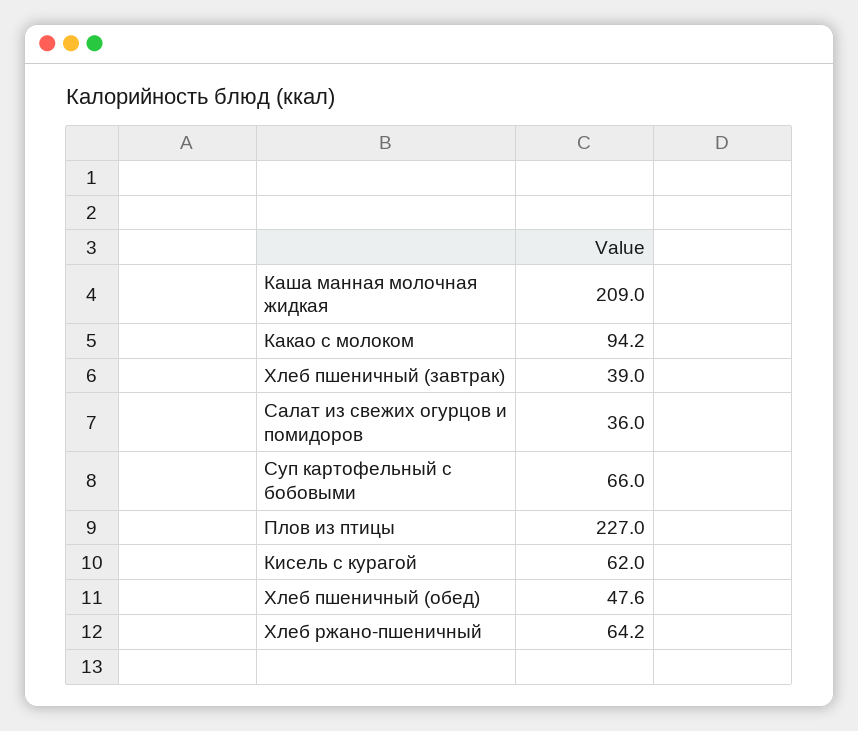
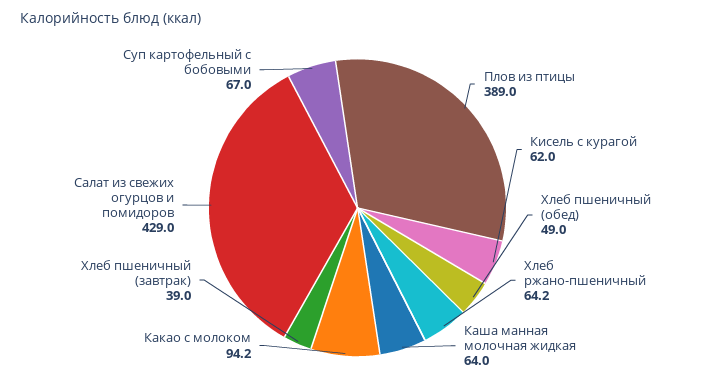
  {
-   "Каша манная молочная жидкая": 209,
+   "Каша манная молочная жидкая": 64,
    "Какао с молоком": 94.2,
    "Хлеб пшеничный (завтрак)": 39,
-   "Салат из свежих огурцов и помидоров": 36,
+   "Салат из свежих огурцов и помидоров": 429,
-   "Суп картофельный с бобовыми": 66,
+   "Суп картофельный с бобовыми": 67,
-   "Плов из птицы": 227,
+   "Плов из птицы": 389,
    "Кисель с курагой": 62,
-   "Хлеб пшеничный (обед)": 47.6,
+   "Хлеб пшеничный (обед)": 49,
    "Хлеб ржано-пшеничный": 64.2
  }

